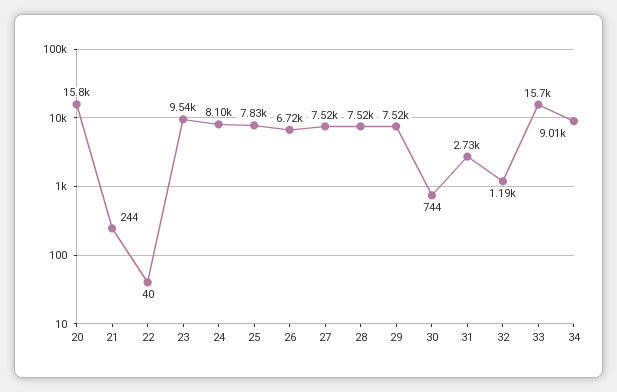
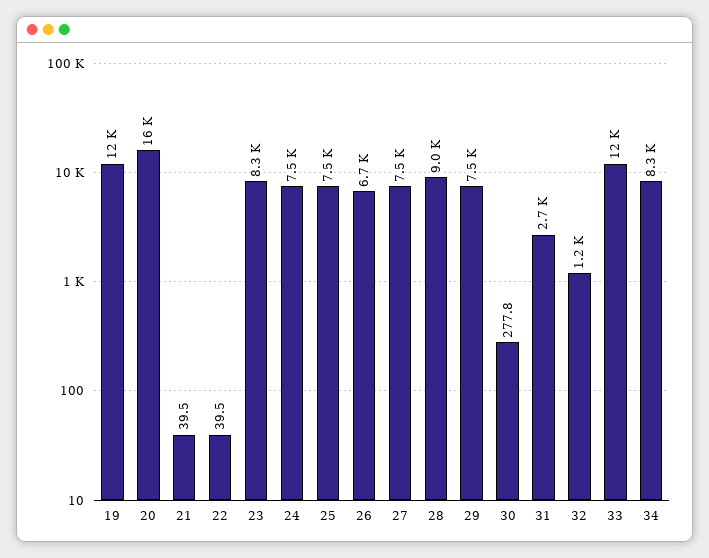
  {
    "20": 15800,
-   "21": 244,
+   "21": 39.5,
    "22": 39.5,
-   "23": 9540,
+   "23": 8300,
-   "24": 8100,
+   "24": 7500,
-   "25": 7830,
+   "25": 7500,
    "26": 6720,
    "27": 7520,
-   "28": 7520,
+   "28": 9000,
    "29": 7520,
-   "30": 744,
+   "30": 277.8,
    "31": 2730,
    "32": 1190,
-   "33": 15700,
+   "33": 12000,
-   "34": 9010
+   "34": 8300,
+   "19": 12000
  }

